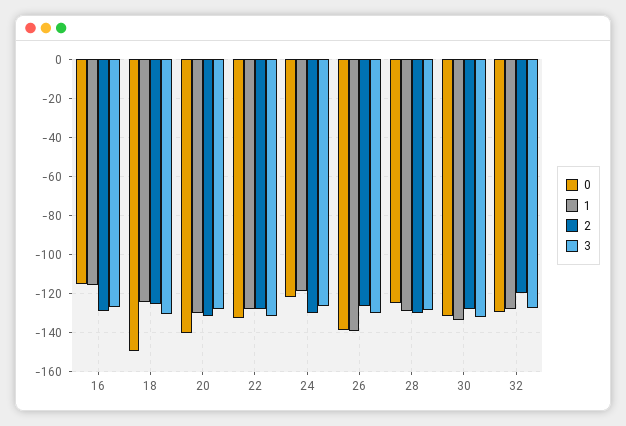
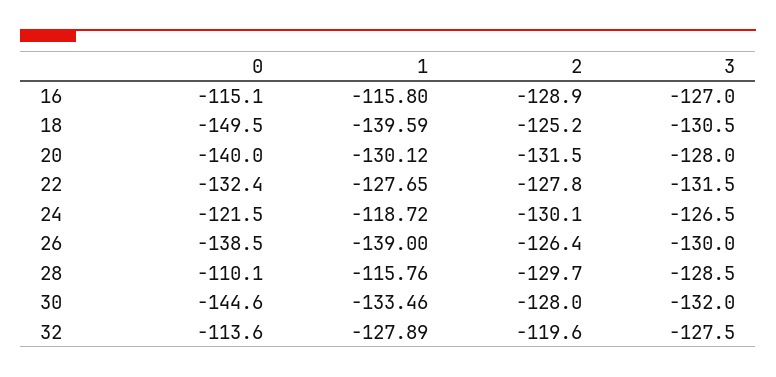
  {
    "0": {
      "16": -115.1,
      "18": -149.5,
      "20": -140,
      "22": -132.4,
      "24": -121.5,
      "26": -138.5,
-     "28": -125,
+     "28": -110.1,
-     "30": -130,
+     "30": -144.6,
-     "32": -130
+     "32": -113.6
    },
    "1": {
      "16": -115.8,
-     "18": -125,
+     "18": -139.59,
      "20": -130.12,
      "22": -127.65,
      "24": -118.72,
      "26": -139,
-     "28": -130,
+     "28": -115.76,
      "30": -133.46,
      "32": -127.89
    },
    "2": {
      "16": -128.9,
      "18": -125.2,
      "20": -131.5,
      "22": -127.8,
      "24": -130.1,
      "26": -126.4,
      "28": -129.7,
      "30": -128,
      "32": -119.6
    },
    "3": {
      "16": -127,
      "18": -130.5,
      "20": -128,
      "22": -131.5,
      "24": -126.5,
      "26": -130,
      "28": -128.5,
      "30": -132,
      "32": -127.5
    }
  }

